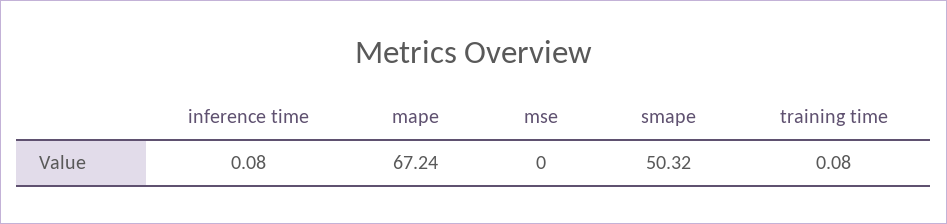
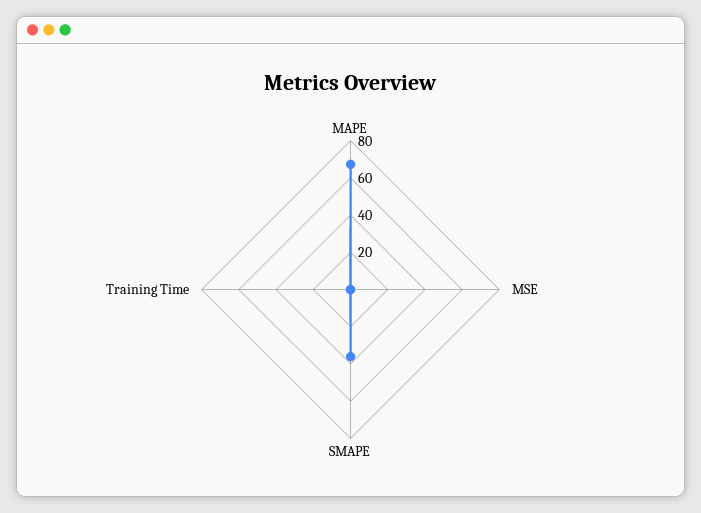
  {
-   "inference time": 0.08,
    "mape": 67.24,
    "mse": 0,
-   "smape": 50.32,
+   "smape": 35,
    "training time": 0.08
  }

